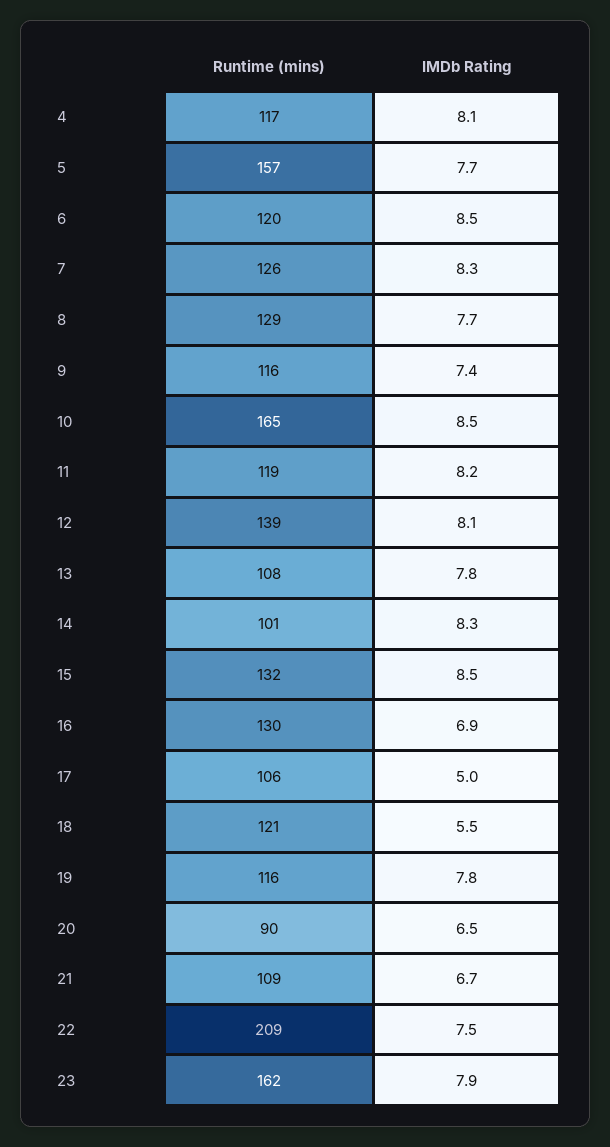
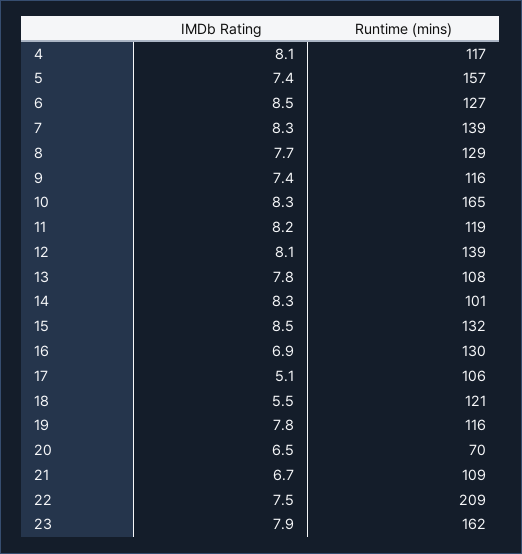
  {
    "Runtime (mins)": {
      "4": 117,
      "5": 157,
-     "6": 120,
+     "6": 127,
-     "7": 126,
+     "7": 139,
      "8": 129,
      "9": 116,
      "10": 165,
      "11": 119,
      "12": 139,
      "13": 108,
      "14": 101,
      "15": 132,
      "16": 130,
      "17": 106,
      "18": 121,
      "19": 116,
-     "20": 90,
+     "20": 70,
      "21": 109,
      "22": 209,
      "23": 162
    },
    "IMDb Rating": {
      "4": 8.1,
-     "5": 7.7,
+     "5": 7.4,
      "6": 8.5,
      "7": 8.3,
      "8": 7.7,
      "9": 7.4,
-     "10": 8.5,
+     "10": 8.3,
      "11": 8.2,
      "12": 8.1,
      "13": 7.8,
      "14": 8.3,
      "15": 8.5,
      "16": 6.9,
-     "17": 5,
+     "17": 5.1,
      "18": 5.5,
      "19": 7.8,
      "20": 6.5,
      "21": 6.7,
      "22": 7.5,
      "23": 7.9
    }
  }

